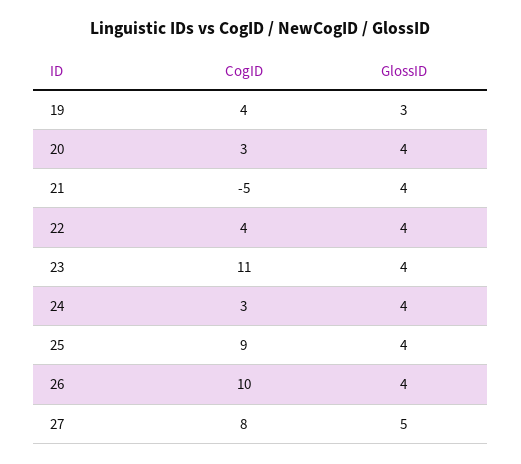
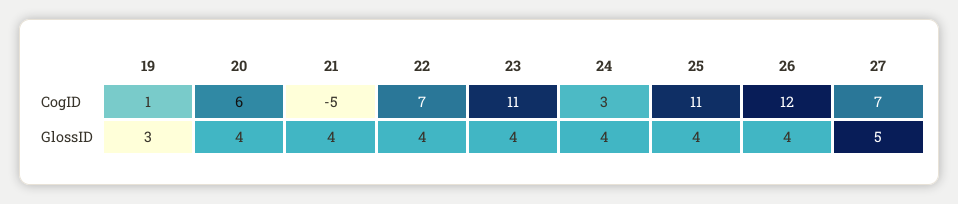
  {
    "CogID": {
-     "19": 4,
+     "19": 1,
-     "20": 3,
+     "20": 6,
      "21": -5,
-     "22": 4,
+     "22": 7,
      "23": 11,
      "24": 3,
-     "25": 9,
+     "25": 11,
-     "26": 10,
+     "26": 12,
-     "27": 8
+     "27": 7
    },
    "GlossID": {
      "19": 3,
      "20": 4,
      "21": 4,
      "22": 4,
      "23": 4,
      "24": 4,
      "25": 4,
      "26": 4,
      "27": 5
    }
  }

